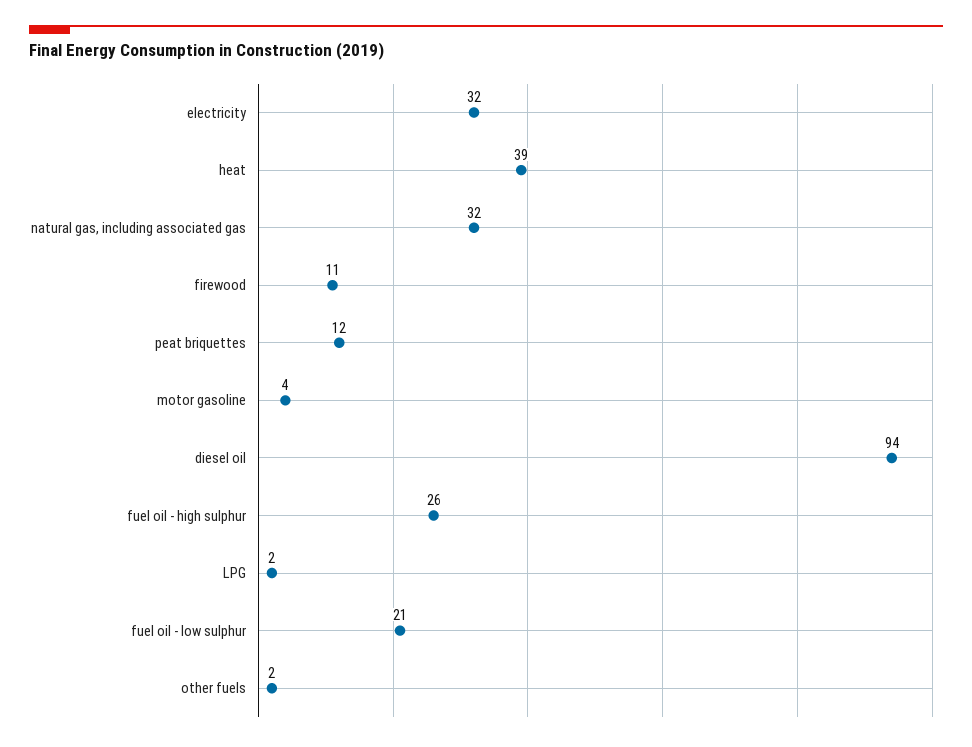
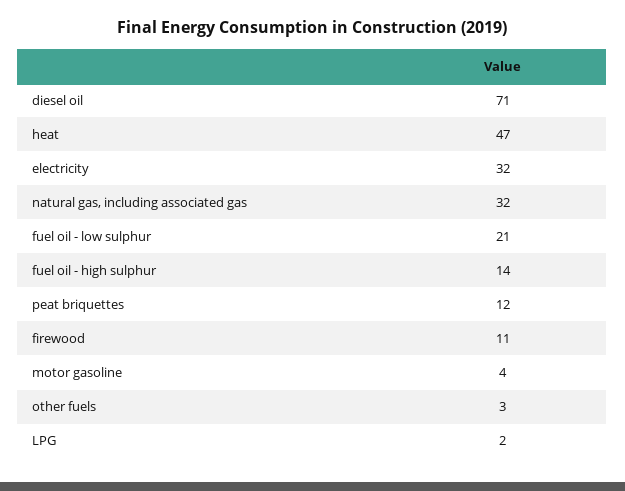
  {
    "electricity": 32,
-   "heat": 39,
+   "heat": 47,
    "natural gas, including associated gas": 32,
    "firewood": 11,
    "peat briquettes": 12,
    "motor gasoline": 4,
-   "diesel oil": 94,
+   "diesel oil": 71,
-   "fuel oil - high sulphur": 26,
+   "fuel oil - high sulphur": 14,
    "LPG": 2,
    "fuel oil - low sulphur": 21,
-   "other fuels": 2
+   "other fuels": 3
  }

